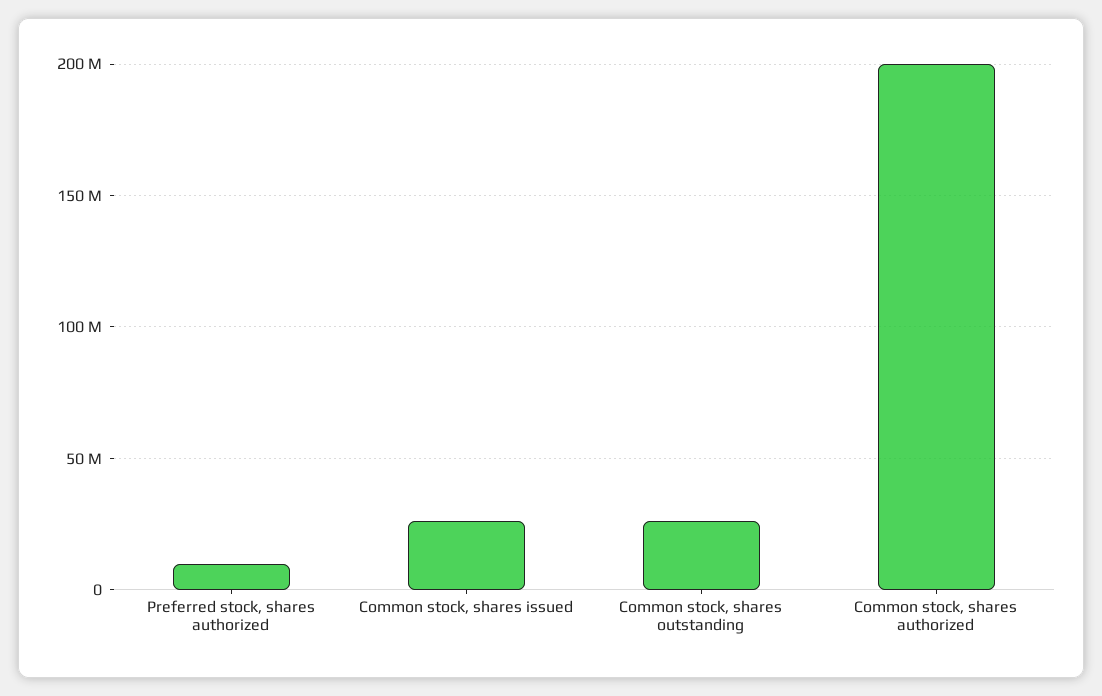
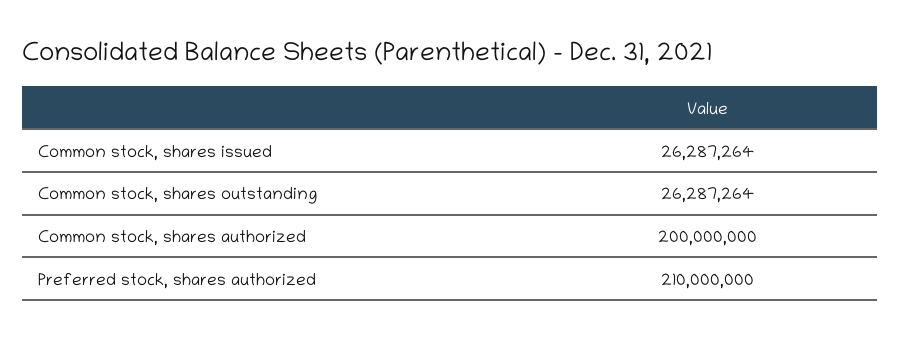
  {
-   "Preferred stock, shares authorized": 10000000,
+   "Preferred stock, shares authorized": 210000000,
    "Common stock, shares issued": 26287264,
    "Common stock, shares outstanding": 26287264,
    "Common stock, shares authorized": 200000000
  }

